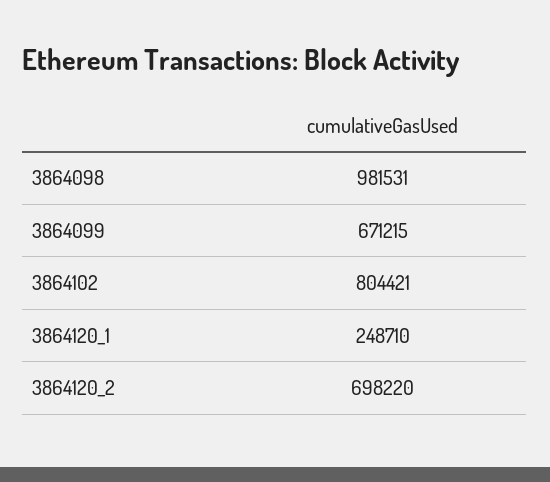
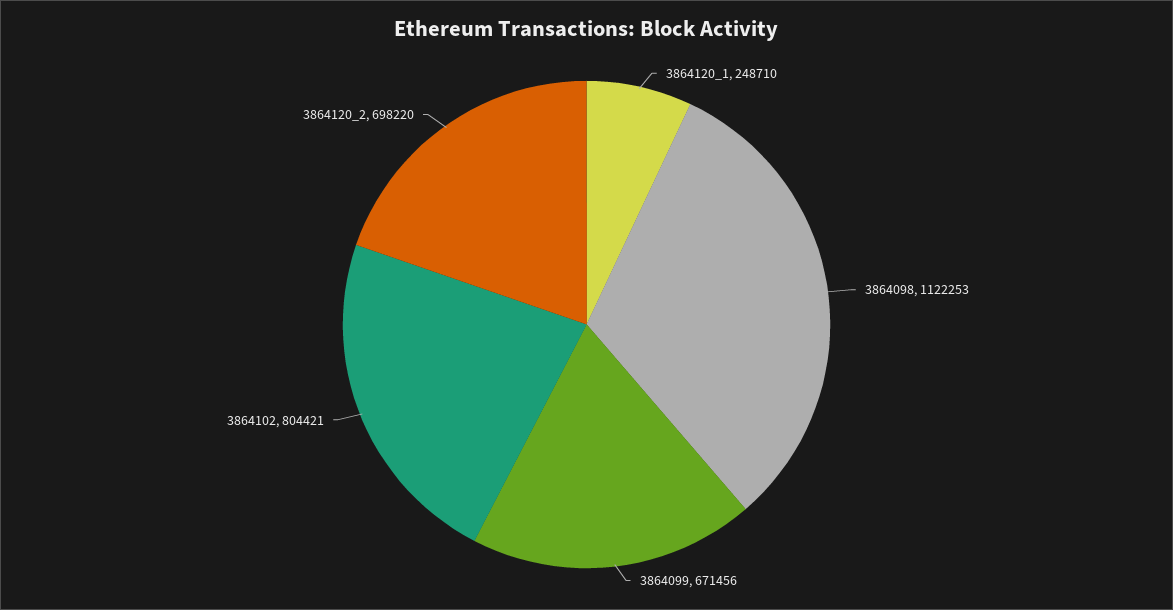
  {
-   "3864098": 981531,
+   "3864098": 1122253,
-   "3864099": 671215,
+   "3864099": 671456,
    "3864102": 804421,
    "3864120_1": 248710,
    "3864120_2": 698220
  }

